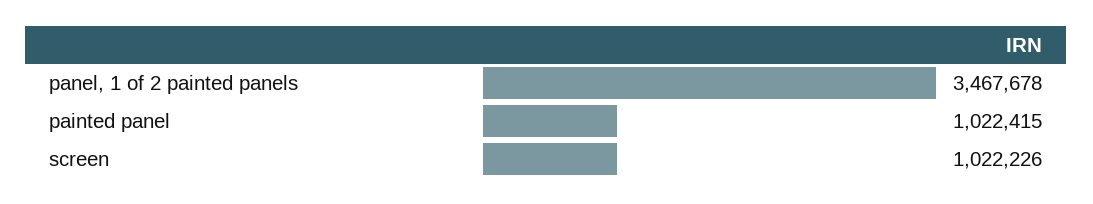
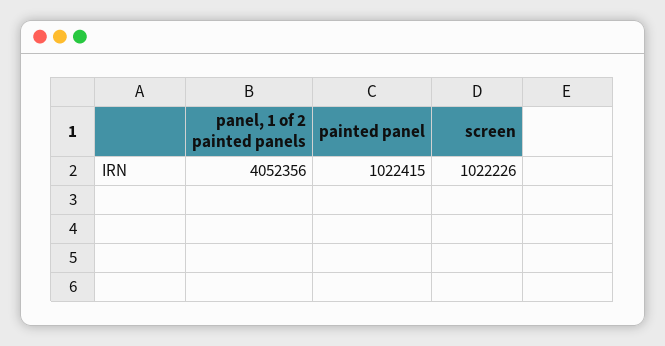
  {
-   "panel, 1 of 2 painted panels": 3467678,
+   "panel, 1 of 2 painted panels": 4052356,
    "painted panel": 1022415,
    "screen": 1022226
  }

